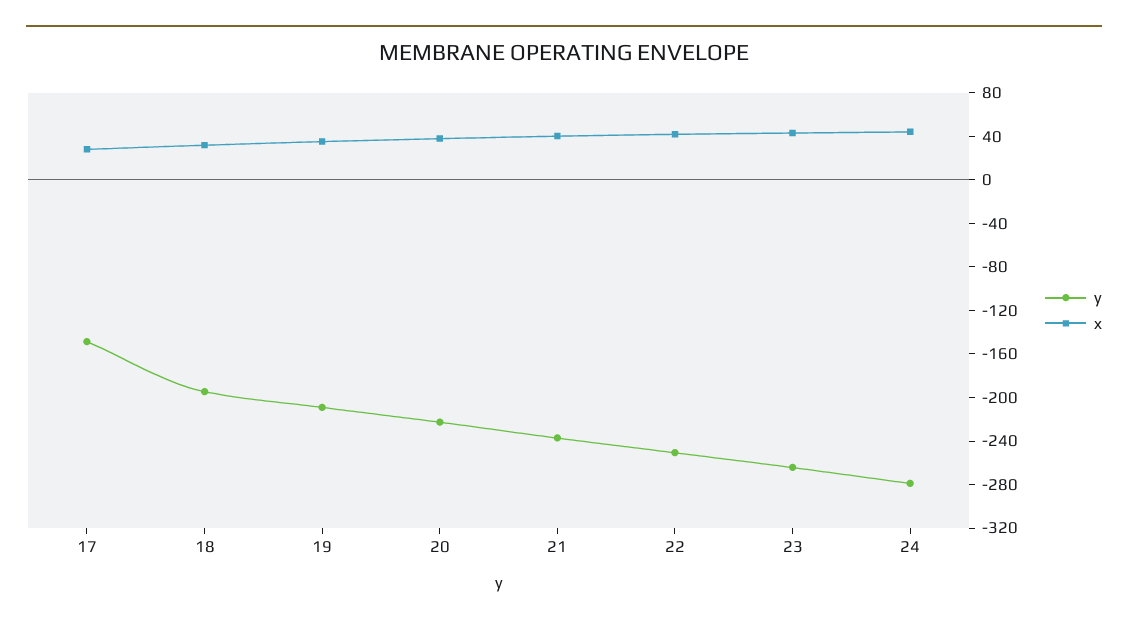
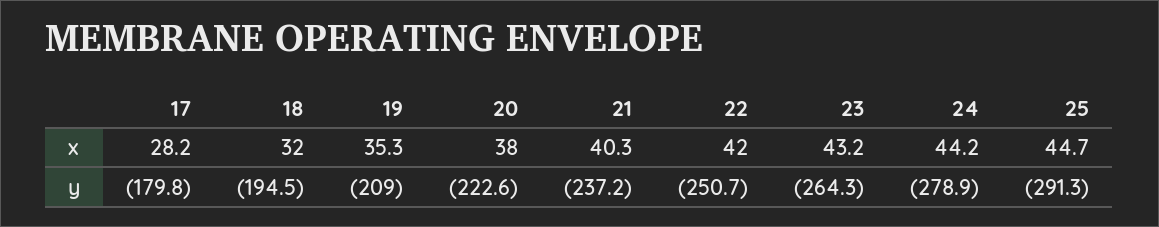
  {
    "y": {
-     "17": -150,
+     "17": -179.8,
      "18": -194.5,
      "19": -209,
      "20": -222.6,
      "21": -237.2,
      "22": -250.7,
      "23": -264.3,
-     "24": -278.9
+     "24": -278.9,
+     "25": -291.3
    },
    "x": {
      "17": 28.2,
      "18": 32,
      "19": 35.3,
      "20": 38,
      "21": 40.3,
      "22": 42,
      "23": 43.2,
-     "24": 44.2
+     "24": 44.2,
+     "25": 44.7
    }
  }

